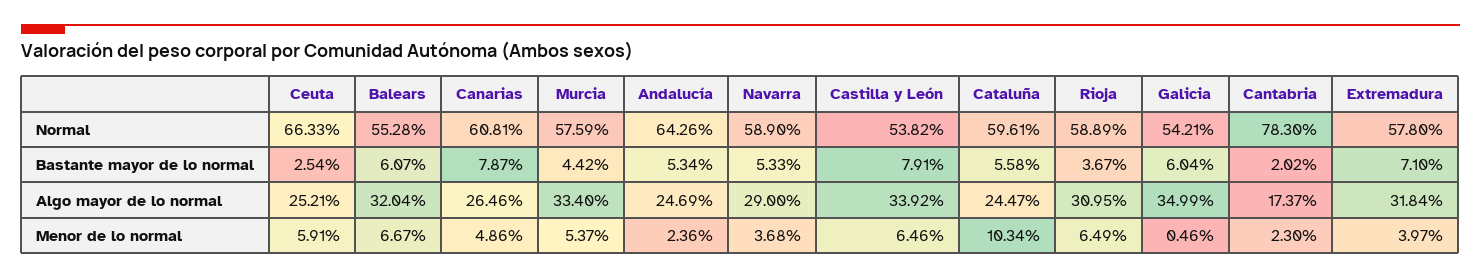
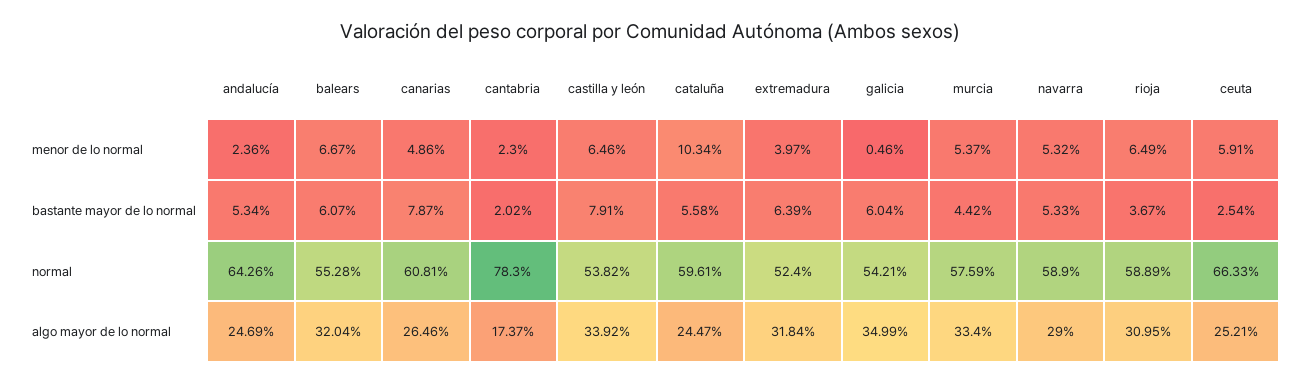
  {
    "Ceuta": {
      "Normal": 66.33,
      "Bastante mayor de lo normal": 2.54,
      "Algo mayor de lo normal": 25.21,
      "Menor de lo normal": 5.91
    },
    "Balears": {
      "Normal": 55.28,
      "Bastante mayor de lo normal": 6.07,
      "Algo mayor de lo normal": 32.04,
      "Menor de lo normal": 6.67
    },
    "Canarias": {
      "Normal": 60.81,
      "Bastante mayor de lo normal": 7.87,
      "Algo mayor de lo normal": 26.46,
      "Menor de lo normal": 4.86
    },
    "Murcia": {
      "Normal": 57.59,
      "Bastante mayor de lo normal": 4.42,
      "Algo mayor de lo normal": 33.4,
      "Menor de lo normal": 5.37
    },
    "Andalucía": {
      "Normal": 64.26,
      "Bastante mayor de lo normal": 5.34,
      "Algo mayor de lo normal": 24.69,
      "Menor de lo normal": 2.36
    },
    "Navarra": {
      "Normal": 58.9,
      "Bastante mayor de lo normal": 5.33,
      "Algo mayor de lo normal": 29,
-     "Menor de lo normal": 3.68
+     "Menor de lo normal": 5.32
    },
    "Castilla y León": {
      "Normal": 53.82,
      "Bastante mayor de lo normal": 7.91,
      "Algo mayor de lo normal": 33.92,
      "Menor de lo normal": 6.46
    },
    "Cataluña": {
      "Normal": 59.61,
      "Bastante mayor de lo normal": 5.58,
      "Algo mayor de lo normal": 24.47,
      "Menor de lo normal": 10.34
    },
    "Rioja": {
      "Normal": 58.89,
      "Bastante mayor de lo normal": 3.67,
      "Algo mayor de lo normal": 30.95,
      "Menor de lo normal": 6.49
    },
    "Galicia": {
      "Normal": 54.21,
      "Bastante mayor de lo normal": 6.04,
      "Algo mayor de lo normal": 34.99,
      "Menor de lo normal": 0.46
    },
    "Cantabria": {
      "Normal": 78.3,
      "Bastante mayor de lo normal": 2.02,
      "Algo mayor de lo normal": 17.37,
      "Menor de lo normal": 2.3
    },
    "Extremadura": {
-     "Normal": 57.8,
+     "Normal": 52.4,
-     "Bastante mayor de lo normal": 7.1,
+     "Bastante mayor de lo normal": 6.39,
      "Algo mayor de lo normal": 31.84,
      "Menor de lo normal": 3.97
    }
  }

